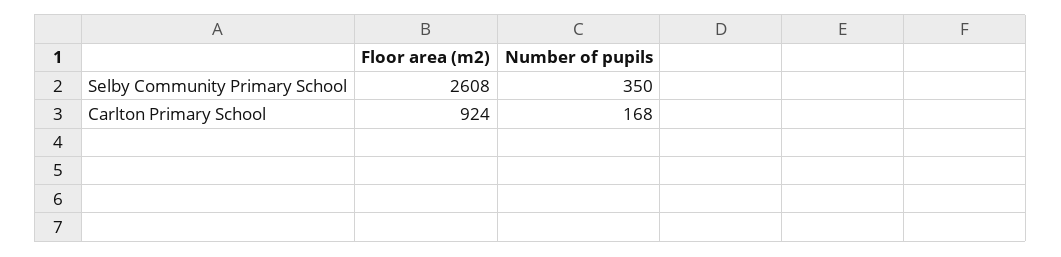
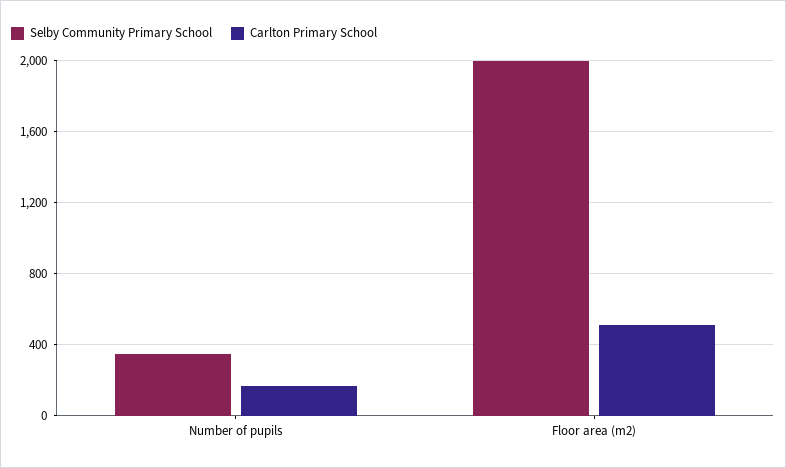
  {
    "Selby Community Primary School": {
-     "Floor area (m2)": 2608,
+     "Floor area (m2)": 2000,
      "Number of pupils": 350
    },
    "Carlton Primary School": {
-     "Floor area (m2)": 924,
+     "Floor area (m2)": 500,
      "Number of pupils": 168
    }
  }

